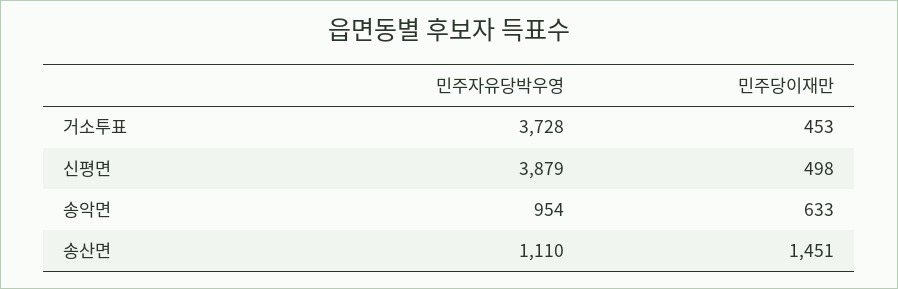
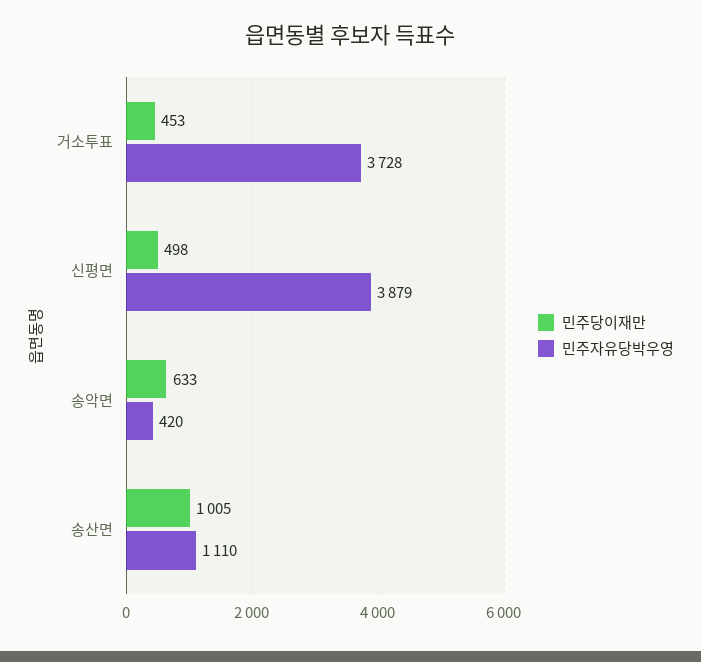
  {
    "민주자유당박우영": {
      "거소투표": 3728,
      "신평면": 3879,
-     "송악면": 954,
+     "송악면": 420,
      "송산면": 1110
    },
    "민주당이재만": {
      "거소투표": 453,
      "신평면": 498,
      "송악면": 633,
-     "송산면": 1451
+     "송산면": 1005
    }
  }

